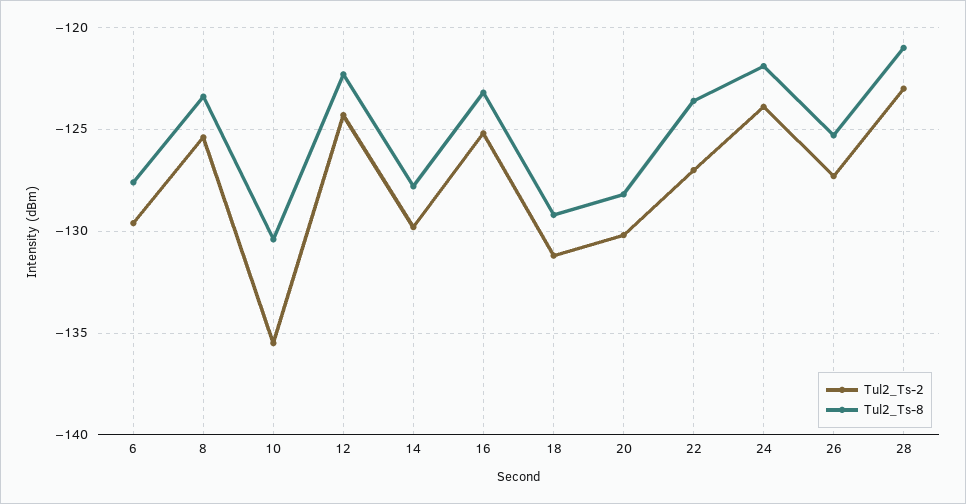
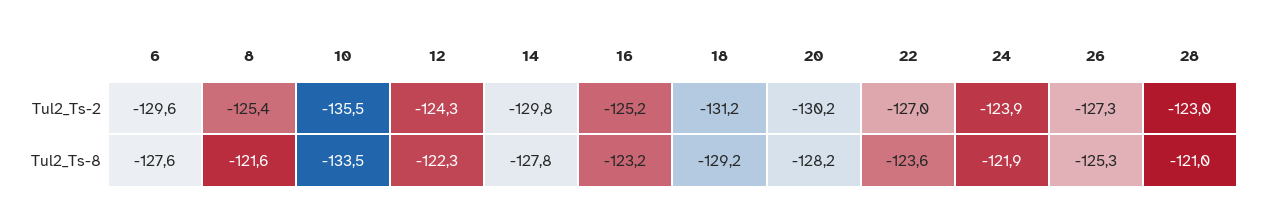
  {
    "Tul2_Ts-2": {
      "6": -129.6,
      "8": -125.4,
      "10": -135.5,
      "12": -124.3,
      "14": -129.8,
      "16": -125.2,
      "18": -131.2,
      "20": -130.2,
      "22": -127,
      "24": -123.9,
      "26": -127.3,
      "28": -123
    },
    "Tul2_Ts-8": {
      "6": -127.6,
-     "8": -123.5,
+     "8": -121.6,
-     "10": -130.5,
+     "10": -133.5,
      "12": -122.3,
      "14": -127.8,
      "16": -123.2,
      "18": -129.2,
      "20": -128.2,
      "22": -123.6,
      "24": -121.9,
      "26": -125.3,
      "28": -121
    }
  }

